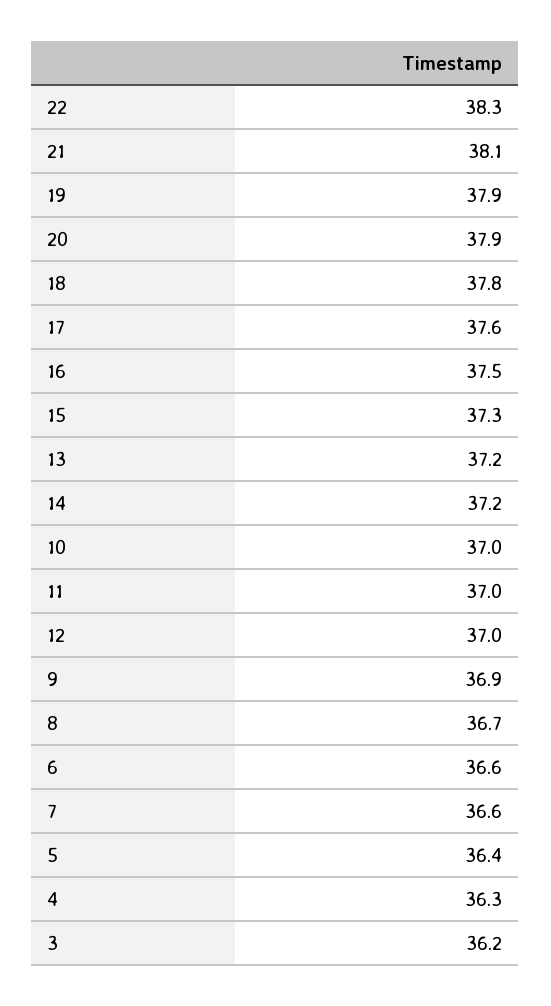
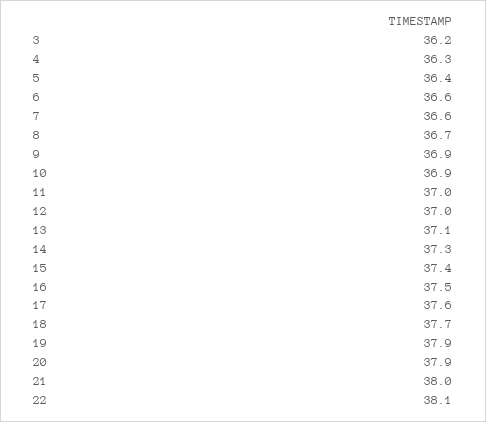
  {
-   "22": 38.3,
+   "22": 38.1,
-   "21": 38.1,
+   "21": 38,
    "19": 37.9,
    "20": 37.9,
-   "18": 37.8,
+   "18": 37.7,
    "17": 37.6,
    "16": 37.5,
-   "15": 37.3,
+   "15": 37.4,
-   "13": 37.2,
+   "13": 37.1,
-   "14": 37.2,
+   "14": 37.3,
-   "10": 37,
+   "10": 36.9,
    "11": 37,
    "12": 37,
    "9": 36.9,
    "8": 36.7,
    "6": 36.6,
    "7": 36.6,
    "5": 36.4,
    "4": 36.3,
    "3": 36.2
  }

